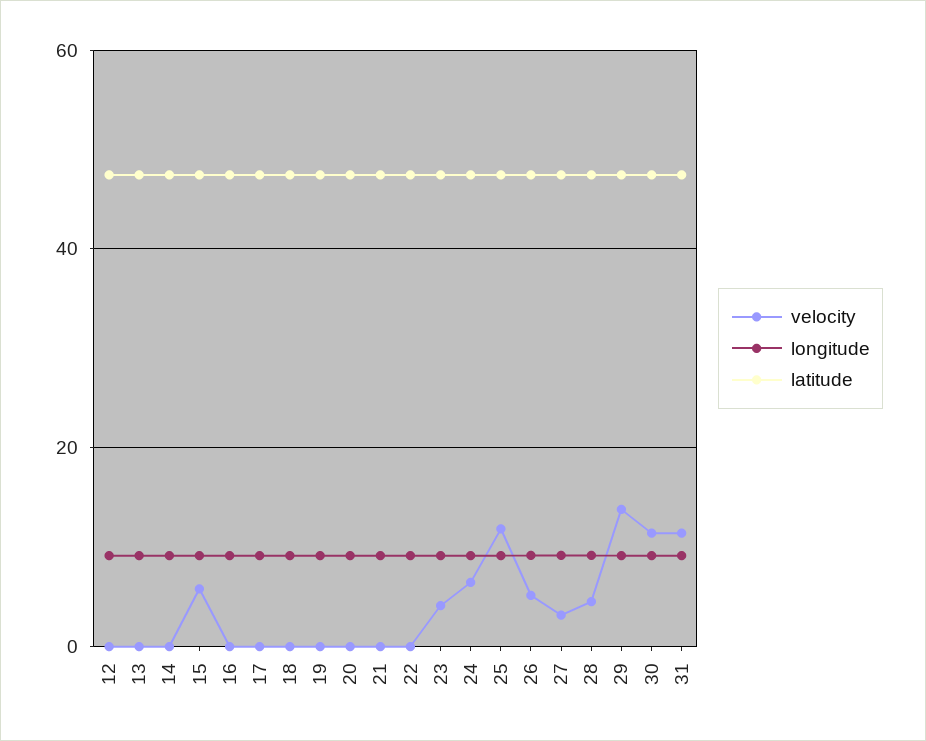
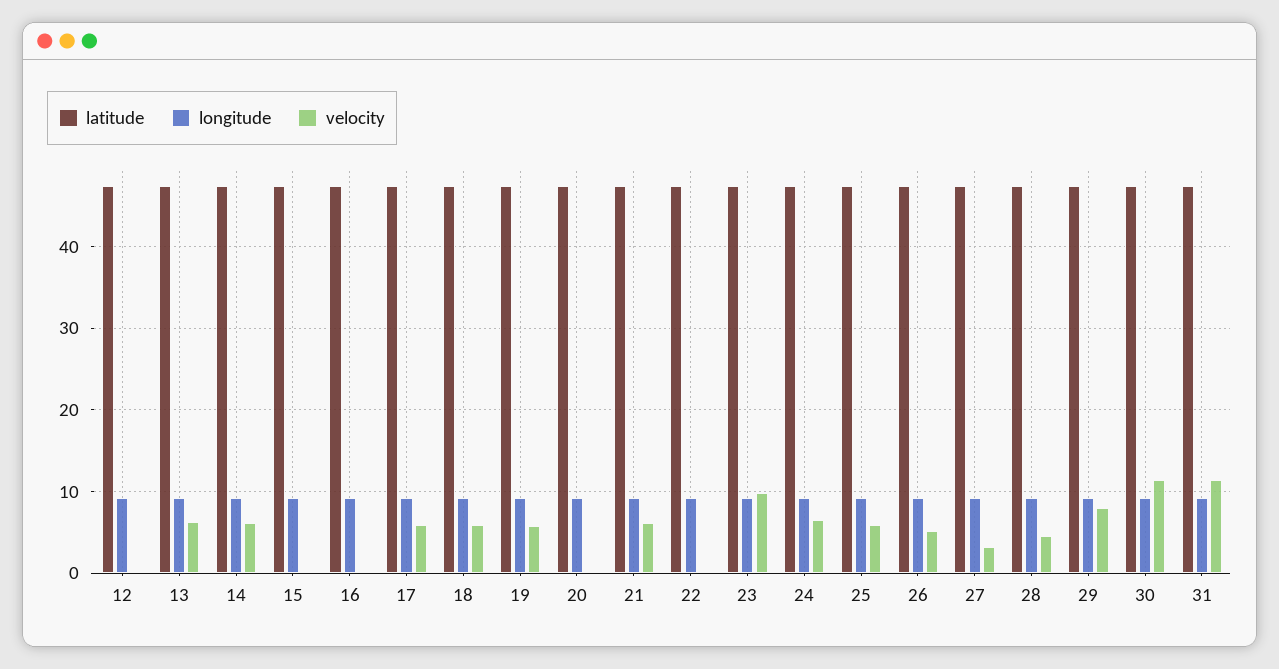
  {
    "velocity": {
      "12": 0,
-     "13": 0,
+     "13": 6,
-     "14": 0,
+     "14": 6,
-     "15": 6,
+     "15": 0,
      "16": 0,
-     "17": 0,
+     "17": 6,
-     "18": 0,
+     "18": 6,
-     "19": 0,
+     "19": 6,
      "20": 0,
-     "21": 0,
+     "21": 6,
      "22": 0,
-     "23": 4,
+     "23": 10,
      "24": 6,
-     "25": 12,
+     "25": 6,
      "26": 5,
      "27": 3,
      "28": 5,
-     "29": 14,
+     "29": 8,
      "30": 11,
      "31": 11
    },
    "longitude": {
      "12": 9,
      "13": 9,
      "14": 9,
      "15": 9,
      "16": 9,
      "17": 9,
      "18": 9,
      "19": 9,
      "20": 9,
      "21": 9,
      "22": 9,
      "23": 9,
      "24": 9,
      "25": 9,
      "26": 9,
      "27": 9,
      "28": 9,
      "29": 9,
      "30": 9,
      "31": 9
    },
    "latitude": {
      "12": 47,
      "13": 47,
      "14": 47,
      "15": 47,
      "16": 47,
      "17": 47,
      "18": 47,
      "19": 47,
      "20": 47,
      "21": 47,
      "22": 47,
      "23": 47,
      "24": 47,
      "25": 47,
      "26": 47,
      "27": 47,
      "28": 47,
      "29": 47,
      "30": 47,
      "31": 47
    }
  }

